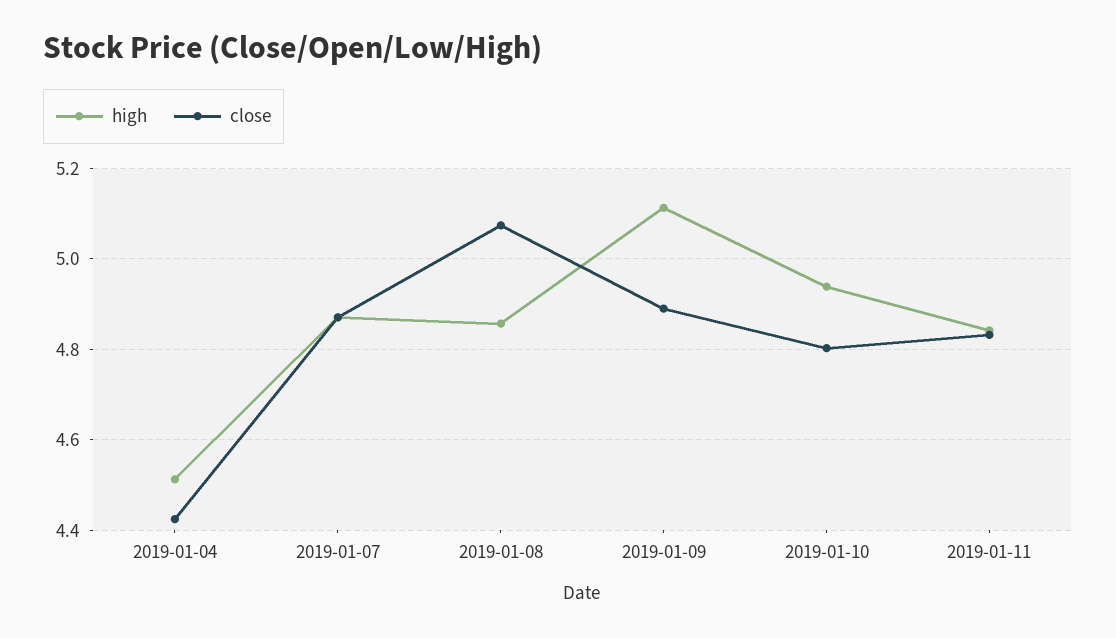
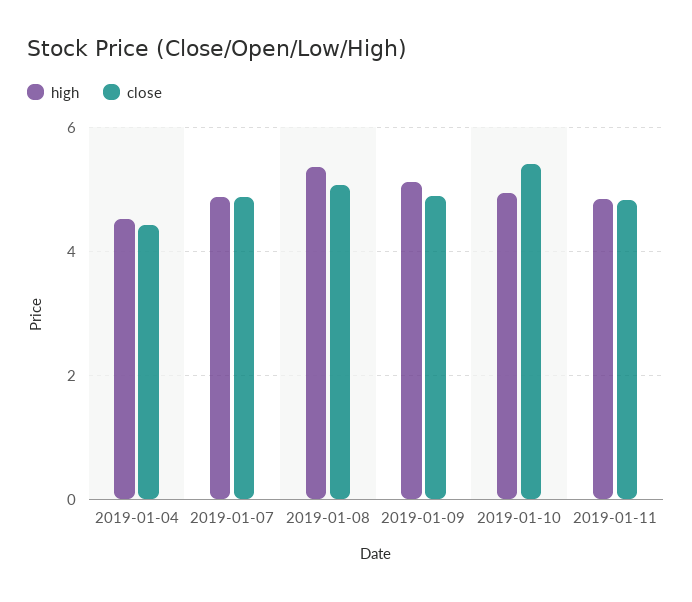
  {
    "high": {
      "2019-01-04": 4.52,
      "2019-01-07": 4.88,
-     "2019-01-08": 4.86,
+     "2019-01-08": 5.4,
      "2019-01-09": 5.12,
      "2019-01-10": 4.94,
      "2019-01-11": 4.84
    },
    "close": {
      "2019-01-04": 4.42,
      "2019-01-07": 4.88,
      "2019-01-08": 5.08,
      "2019-01-09": 4.9,
-     "2019-01-10": 4.8,
+     "2019-01-10": 5.4,
      "2019-01-11": 4.84
    }
  }

